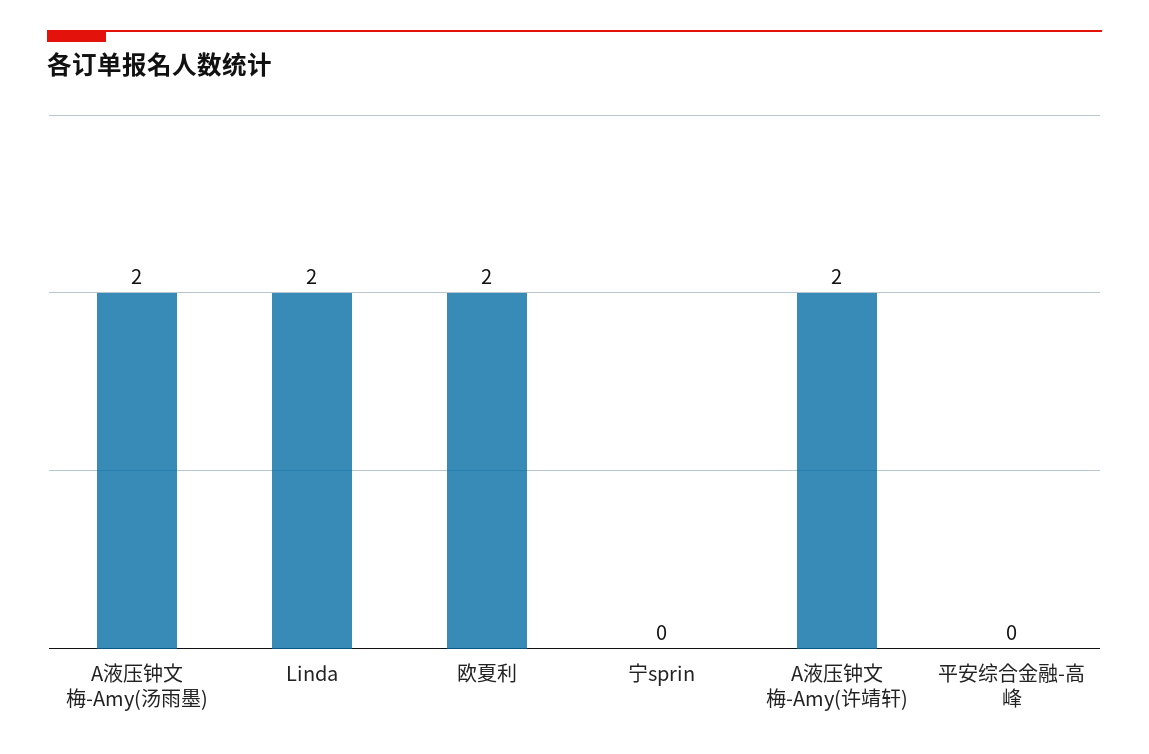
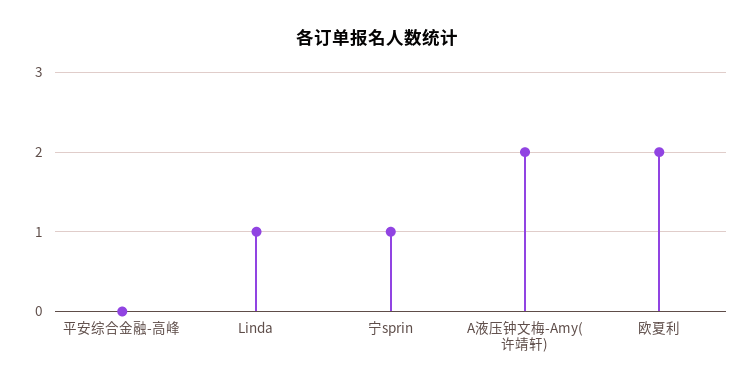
  {
-   "A液压钟文梅-Amy(汤雨墨)": 2,
-   "Linda": 2,
+   "Linda": 1,
    "欧夏利": 2,
-   "宁sprin": 0,
+   "宁sprin": 1,
    "A液压钟文梅-Amy(许靖轩)": 2,
    "平安综合金融-高峰": 0
  }

